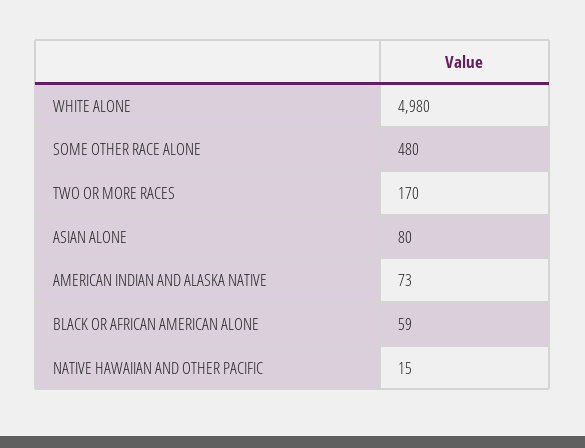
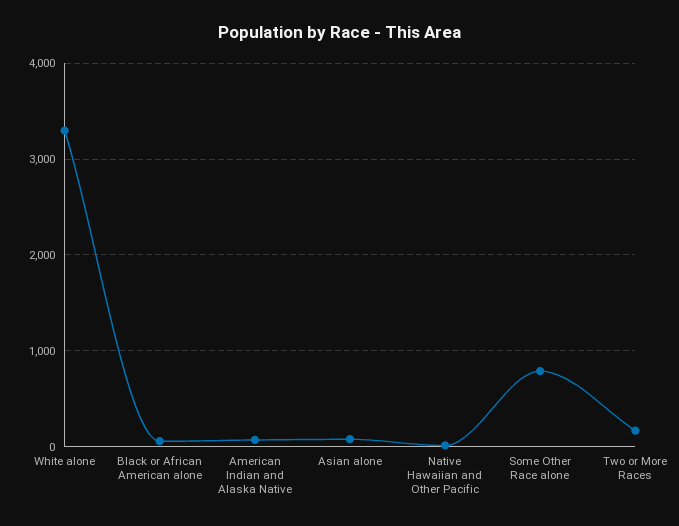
  {
-   "WHITE ALONE": 4980,
+   "WHITE ALONE": 3300,
-   "SOME OTHER RACE ALONE": 480,
+   "SOME OTHER RACE ALONE": 800,
    "TWO OR MORE RACES": 170,
    "ASIAN ALONE": 80,
    "AMERICAN INDIAN AND ALASKA NATIVE": 73,
    "BLACK OR AFRICAN AMERICAN ALONE": 59,
    "NATIVE HAWAIIAN AND OTHER PACIFIC": 15
  }

